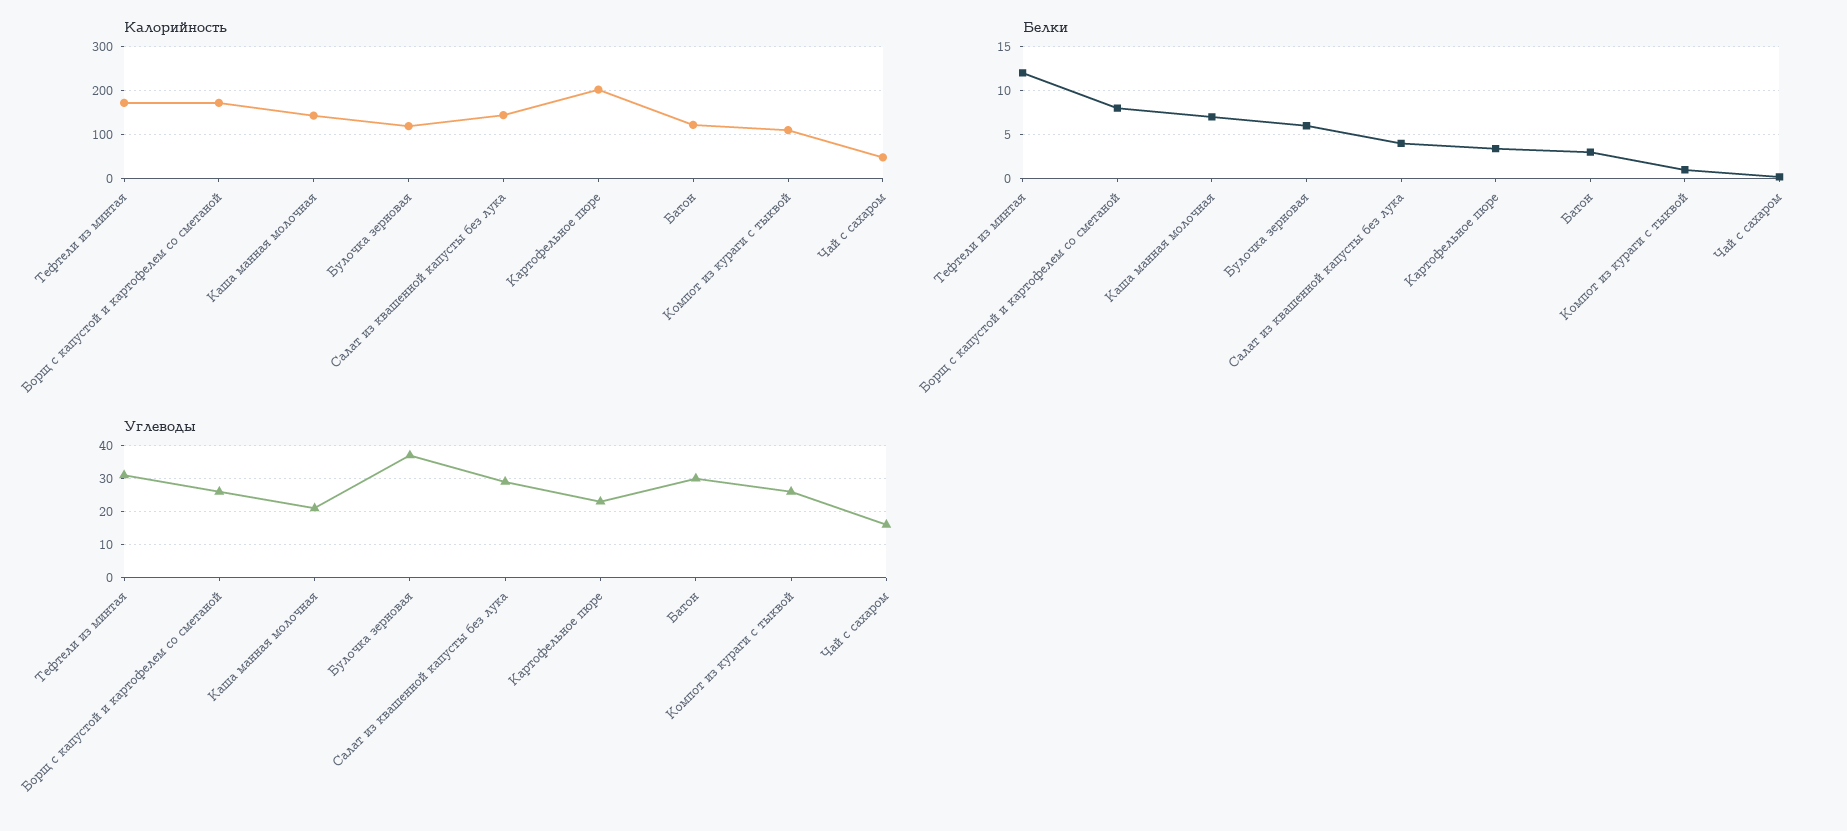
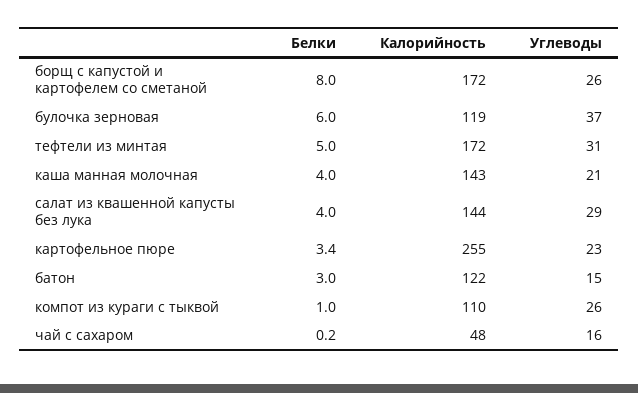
  {
    "Калорийность": {
      "Тефтели из минтая": 172,
      "Борщ с капустой и картофелем со сметаной": 172,
      "Каша манная молочная": 143,
      "Булочка зерновая": 119,
      "Салат из квашенной капусты без лука": 144,
-     "Картофельное пюре": 200,
+     "Картофельное пюре": 255,
      "Батон": 122,
      "Компот из кураги с тыквой": 110,
      "Чай с сахаром": 48
    },
    "Белки": {
-     "Тефтели из минтая": 12,
+     "Тефтели из минтая": 5,
      "Борщ с капустой и картофелем со сметаной": 8,
-     "Каша манная молочная": 7,
+     "Каша манная молочная": 4,
      "Булочка зерновая": 6,
      "Салат из квашенной капусты без лука": 4,
      "Картофельное пюре": 3.4,
      "Батон": 3,
      "Компот из кураги с тыквой": 1,
      "Чай с сахаром": 0.2
    },
    "Углеводы": {
      "Тефтели из минтая": 31,
      "Борщ с капустой и картофелем со сметаной": 26,
      "Каша манная молочная": 21,
      "Булочка зерновая": 37,
      "Салат из квашенной капусты без лука": 29,
      "Картофельное пюре": 23,
-     "Батон": 30,
+     "Батон": 15,
      "Компот из кураги с тыквой": 26,
      "Чай с сахаром": 16
    }
  }

